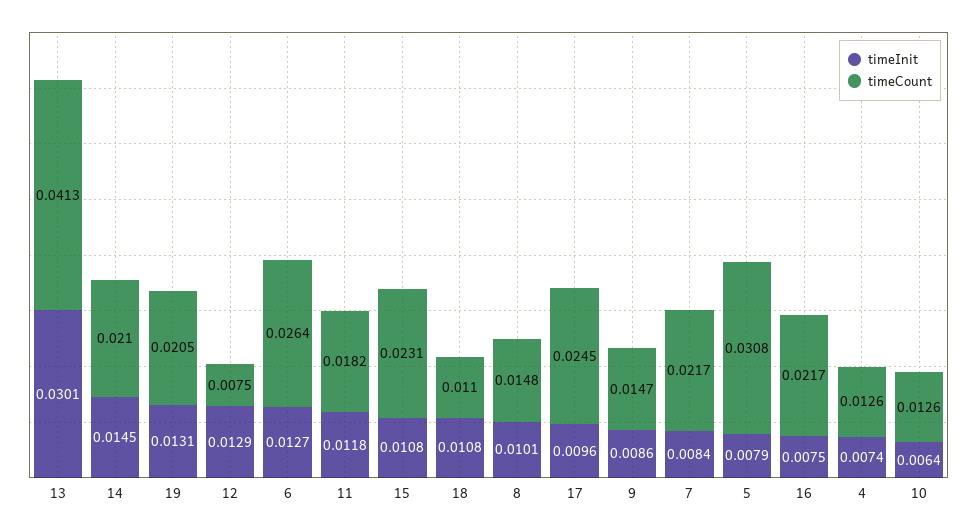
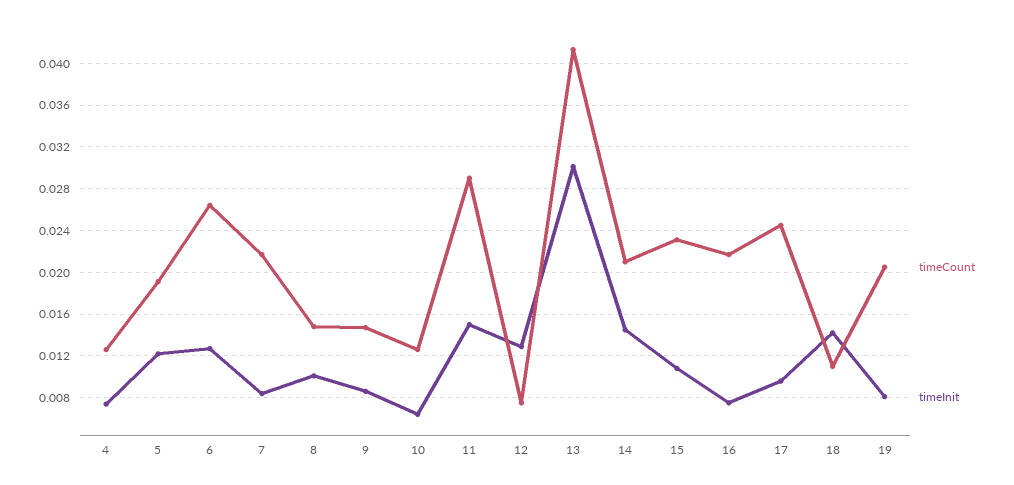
  {
    "timeInit": {
      "13": 0.0301,
      "14": 0.0145,
-     "19": 0.0131,
+     "19": 0.008,
      "12": 0.0129,
      "6": 0.0127,
-     "11": 0.0118,
+     "11": 0.015,
      "15": 0.0108,
-     "18": 0.0108,
+     "18": 0.014,
      "8": 0.0101,
      "17": 0.0096,
      "9": 0.0086,
      "7": 0.0084,
-     "5": 0.0079,
+     "5": 0.012,
      "16": 0.0075,
      "4": 0.0074,
      "10": 0.0064
    },
    "timeCount": {
      "13": 0.0413,
      "14": 0.021,
      "19": 0.0205,
      "12": 0.0075,
      "6": 0.0264,
-     "11": 0.0182,
+     "11": 0.029,
      "15": 0.0231,
      "18": 0.011,
      "8": 0.0148,
      "17": 0.0245,
      "9": 0.0147,
      "7": 0.0217,
-     "5": 0.0308,
+     "5": 0.019,
      "16": 0.0217,
      "4": 0.0126,
      "10": 0.0126
    }
  }

